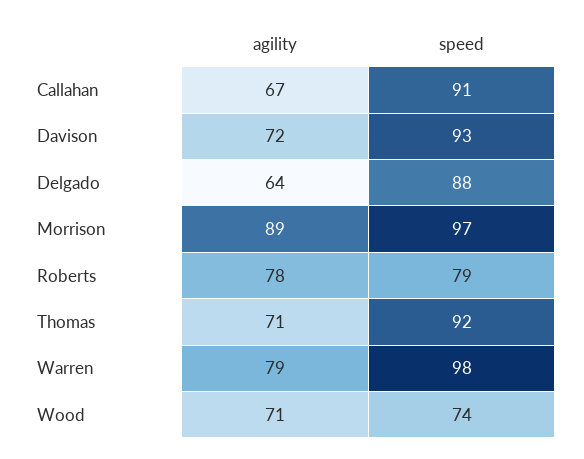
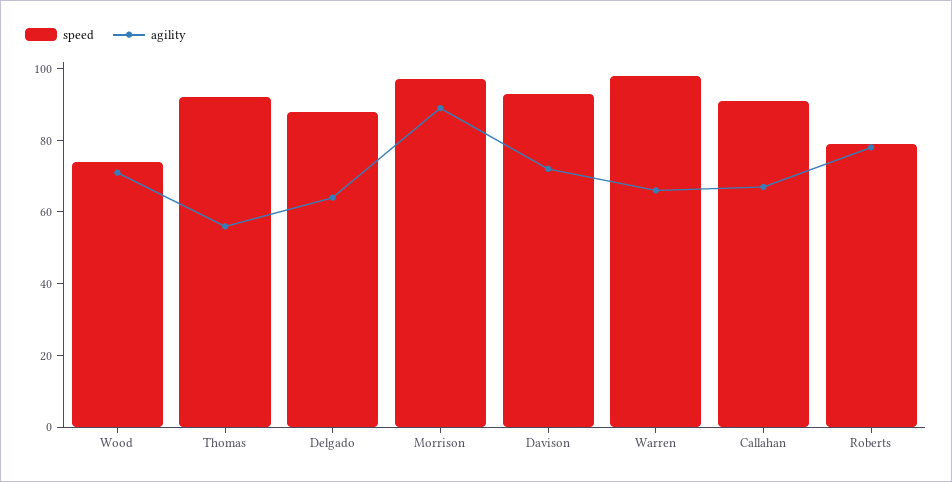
  {
    "agility": {
      "Callahan": 67,
      "Davison": 72,
      "Delgado": 64,
      "Morrison": 89,
      "Roberts": 78,
-     "Thomas": 71,
+     "Thomas": 55,
-     "Warren": 79,
+     "Warren": 65,
      "Wood": 71
    },
    "speed": {
      "Callahan": 91,
      "Davison": 93,
      "Delgado": 88,
      "Morrison": 97,
      "Roberts": 79,
      "Thomas": 92,
      "Warren": 98,
      "Wood": 74
    }
  }

